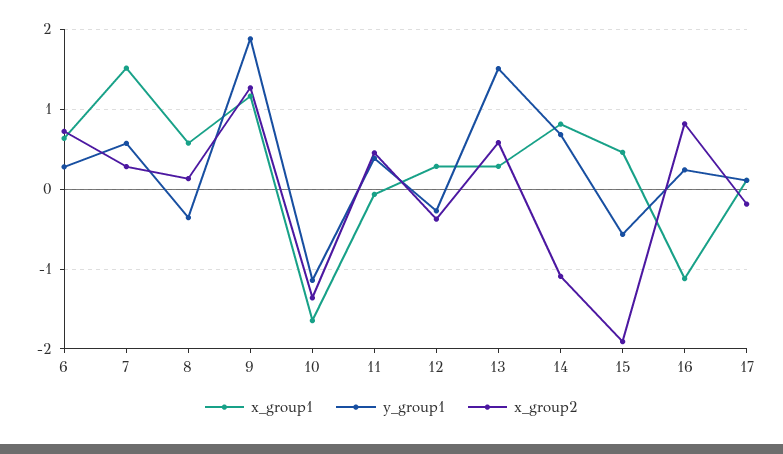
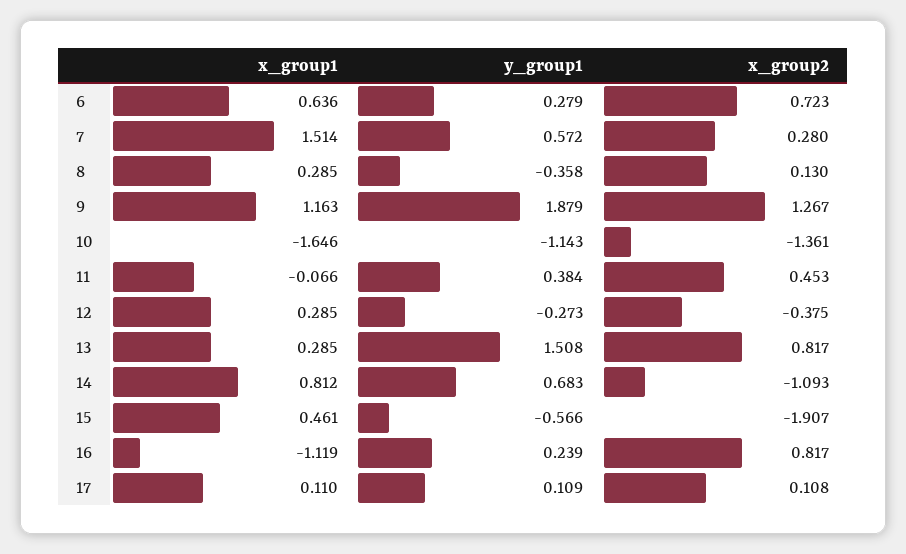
  {
    "x_group1": {
      "6": 0.636,
      "7": 1.514,
-     "8": 0.6,
+     "8": 0.285,
      "9": 1.163,
      "10": -1.646,
      "11": -0.066,
      "12": 0.285,
      "13": 0.285,
      "14": 0.812,
      "15": 0.461,
      "16": -1.119,
      "17": 0.11
    },
    "y_group1": {
      "6": 0.279,
      "7": 0.572,
      "8": -0.358,
      "9": 1.879,
      "10": -1.143,
      "11": 0.384,
      "12": -0.273,
      "13": 1.508,
      "14": 0.683,
      "15": -0.566,
      "16": 0.239,
      "17": 0.109
    },
    "x_group2": {
      "6": 0.723,
      "7": 0.28,
      "8": 0.13,
      "9": 1.267,
      "10": -1.361,
      "11": 0.453,
      "12": -0.375,
-     "13": 0.6,
+     "13": 0.817,
      "14": -1.093,
      "15": -1.907,
      "16": 0.817,
-     "17": -0.2
+     "17": 0.108
    }
  }

